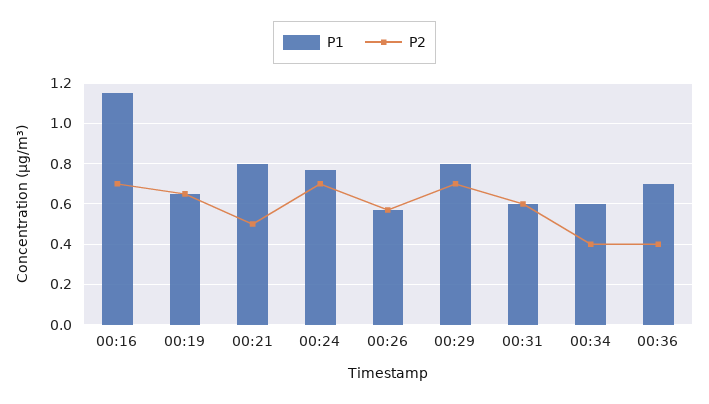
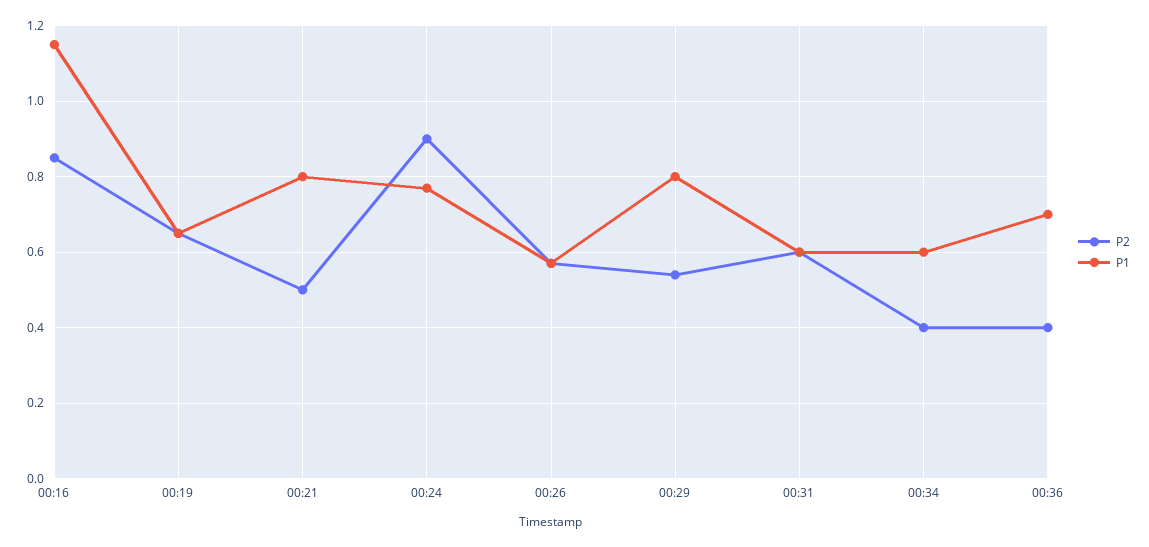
  {
    "P1": {
      "00:16": 1.15,
      "00:19": 0.65,
      "00:21": 0.8,
      "00:24": 0.75,
      "00:26": 0.55,
      "00:29": 0.8,
      "00:31": 0.6,
      "00:34": 0.6,
      "00:36": 0.7
    },
    "P2": {
-     "00:16": 0.7,
+     "00:16": 0.85,
      "00:19": 0.65,
      "00:21": 0.5,
-     "00:24": 0.7,
+     "00:24": 0.9,
      "00:26": 0.55,
-     "00:29": 0.7,
+     "00:29": 0.55,
      "00:31": 0.6,
      "00:34": 0.4,
      "00:36": 0.4
    }
  }

